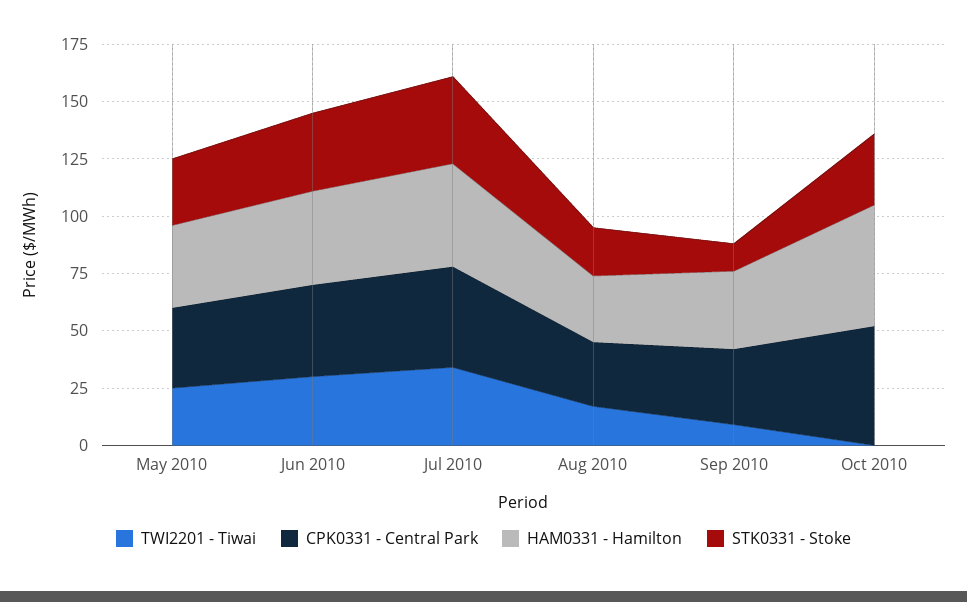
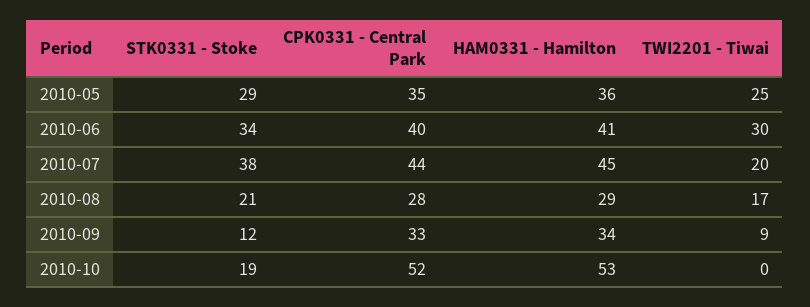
  {
    "TWI2201 - Tiwai": {
      "May 2010": 25,
      "Jun 2010": 30,
-     "Jul 2010": 35,
+     "Jul 2010": 20,
      "Aug 2010": 17,
      "Sep 2010": 9,
      "Oct 2010": 0
    },
    "CPK0331 - Central Park": {
      "May 2010": 35,
      "Jun 2010": 40,
      "Jul 2010": 44,
      "Aug 2010": 28,
      "Sep 2010": 33,
      "Oct 2010": 52
    },
    "HAM0331 - Hamilton": {
      "May 2010": 36,
      "Jun 2010": 41,
      "Jul 2010": 45,
      "Aug 2010": 29,
      "Sep 2010": 34,
      "Oct 2010": 53
    },
    "STK0331 - Stoke": {
      "May 2010": 29,
      "Jun 2010": 34,
      "Jul 2010": 38,
      "Aug 2010": 21,
      "Sep 2010": 12,
-     "Oct 2010": 30
+     "Oct 2010": 19
    }
  }

